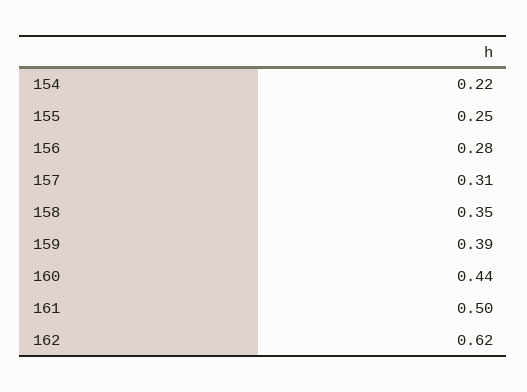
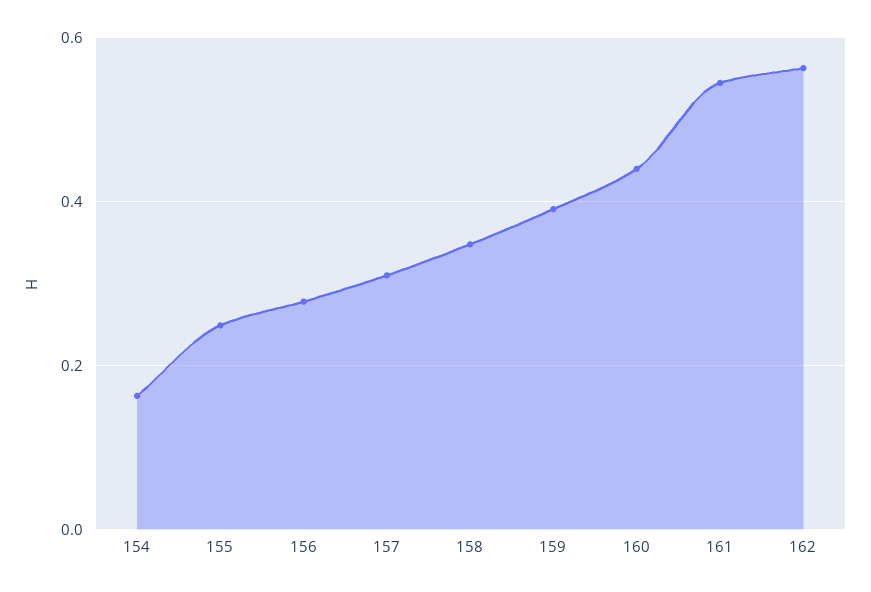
  {
-   "154": 0.22,
+   "154": 0.16,
    "155": 0.25,
    "156": 0.28,
    "157": 0.31,
    "158": 0.35,
    "159": 0.39,
    "160": 0.44,
-   "161": 0.5,
+   "161": 0.54,
-   "162": 0.62
+   "162": 0.56
  }

